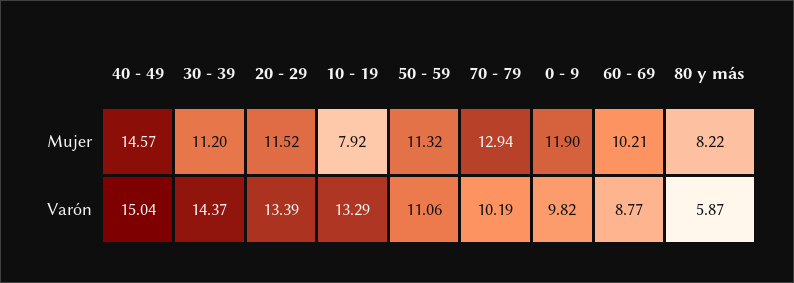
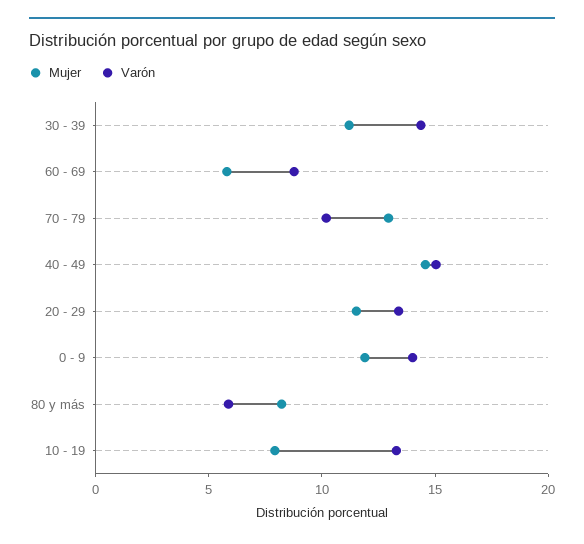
  {
    "Mujer": {
      "40 - 49": 14.57,
      "30 - 39": 11.2,
      "20 - 29": 11.52,
      "10 - 19": 7.92,
-     "50 - 59": 11.32,
      "70 - 79": 12.94,
      "0 - 9": 11.9,
-     "60 - 69": 10.21,
+     "60 - 69": 6,
      "80 y más": 8.22
    },
    "Varón": {
      "40 - 49": 15.04,
      "30 - 39": 14.37,
      "20 - 29": 13.39,
      "10 - 19": 13.29,
-     "50 - 59": 11.06,
      "70 - 79": 10.19,
-     "0 - 9": 9.82,
+     "0 - 9": 14,
      "60 - 69": 8.77,
      "80 y más": 5.87
    }
  }

